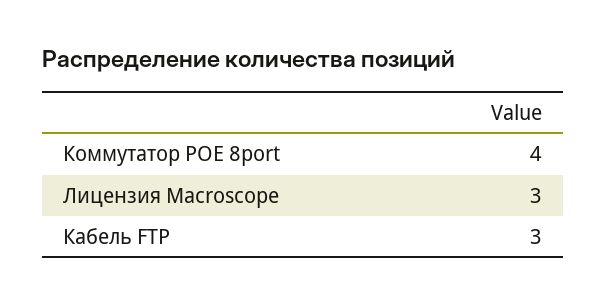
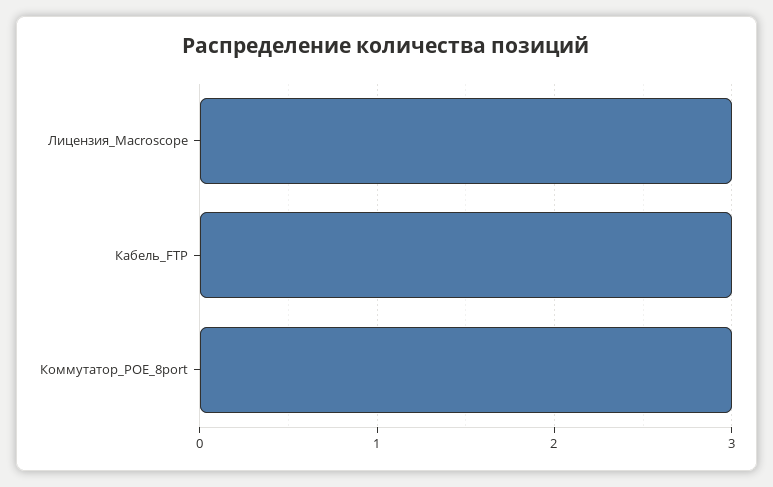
  {
-   "Коммутатор POE 8port": 4,
+   "Коммутатор POE 8port": 3,
    "Лицензия Macroscope": 3,
    "Кабель FTP": 3
  }

